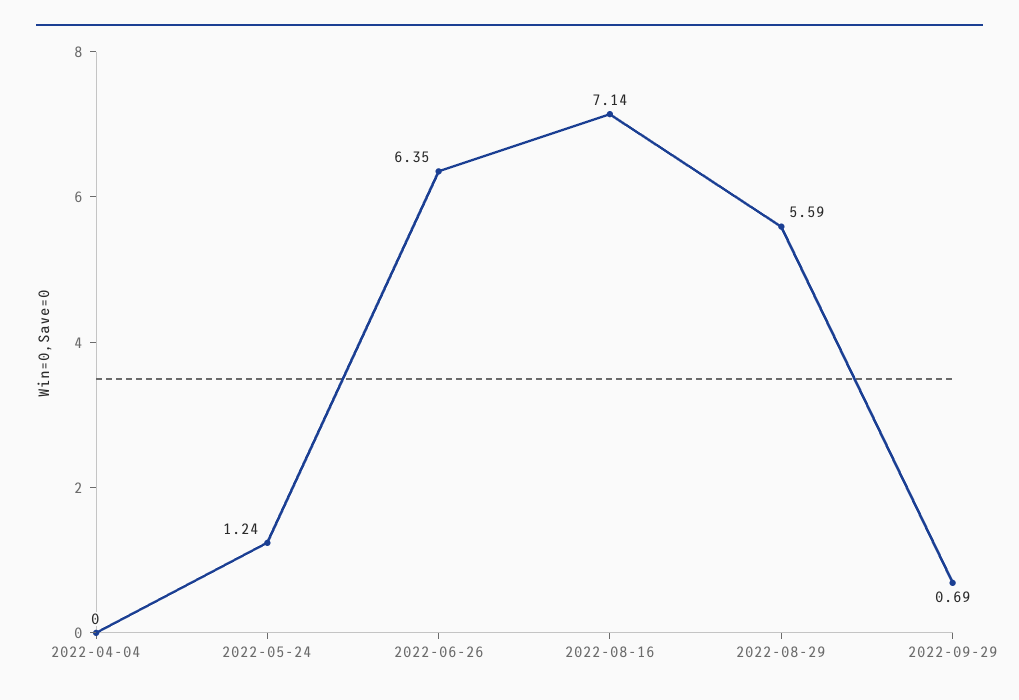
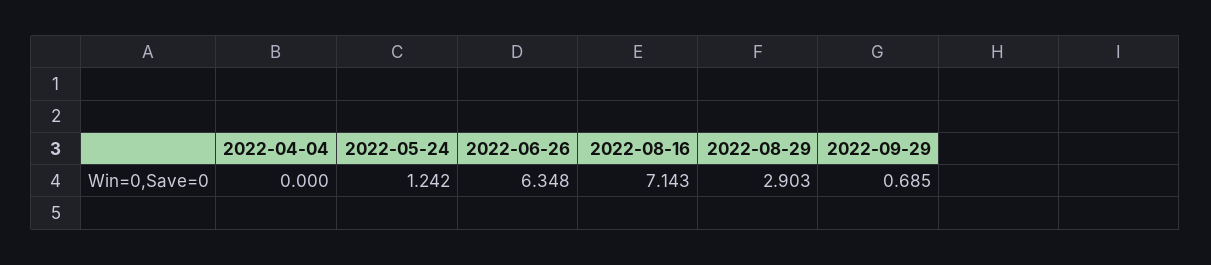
  {
    "2022-04-04": 0,
    "2022-05-24": 1.242,
    "2022-06-26": 6.348,
    "2022-08-16": 7.143,
-   "2022-08-29": 5.59,
+   "2022-08-29": 2.903,
    "2022-09-29": 0.685
  }

